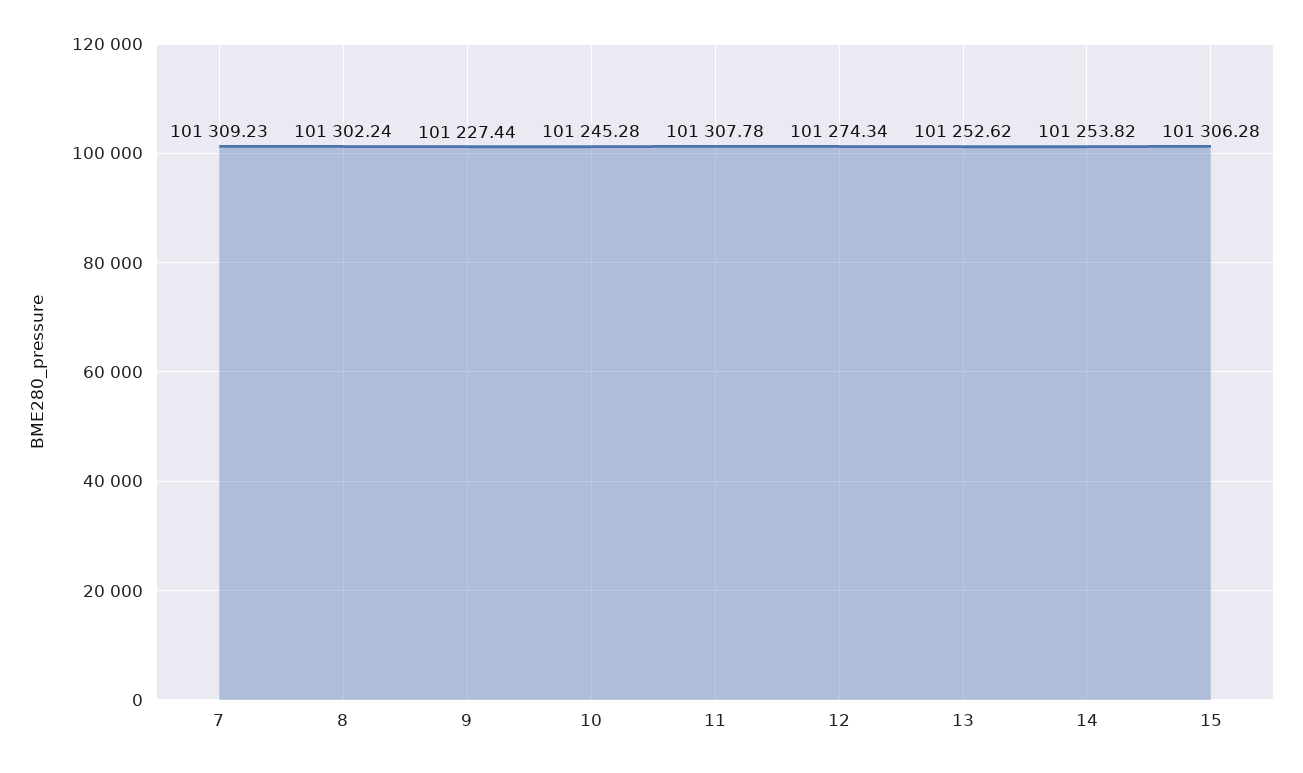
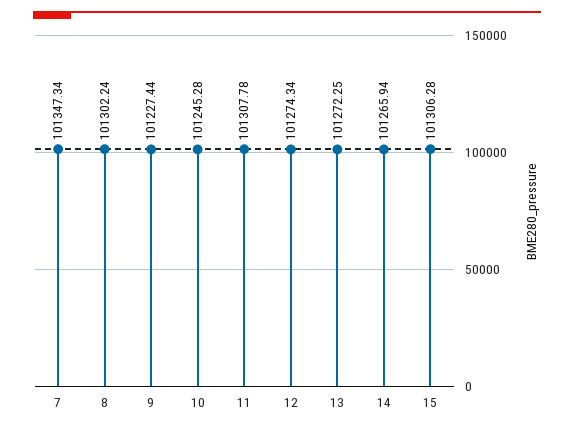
  {
-   "7": 101309.23,
+   "7": 101347.34,
    "8": 101302.24,
    "9": 101227.44,
    "10": 101245.28,
    "11": 101307.78,
    "12": 101274.34,
-   "13": 101252.62,
+   "13": 101272.25,
-   "14": 101253.82,
+   "14": 101265.94,
    "15": 101306.28
  }

